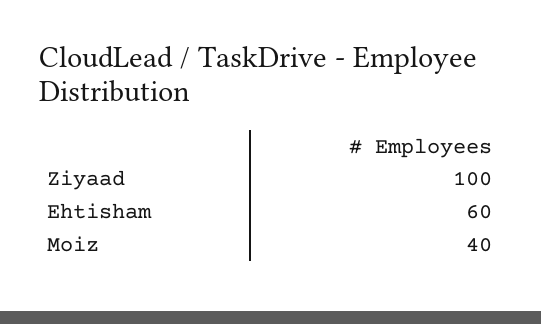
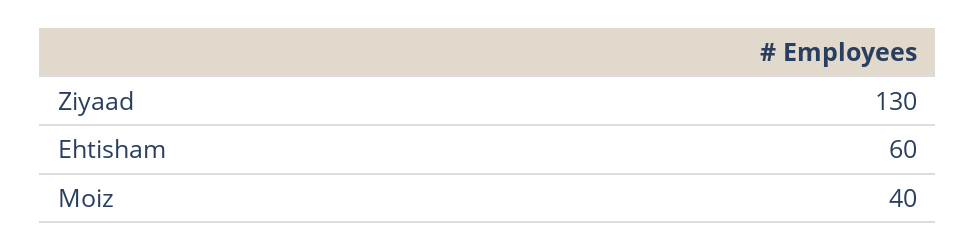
  {
-   "Ziyaad": 100,
+   "Ziyaad": 130,
    "Ehtisham": 60,
    "Moiz": 40
  }

